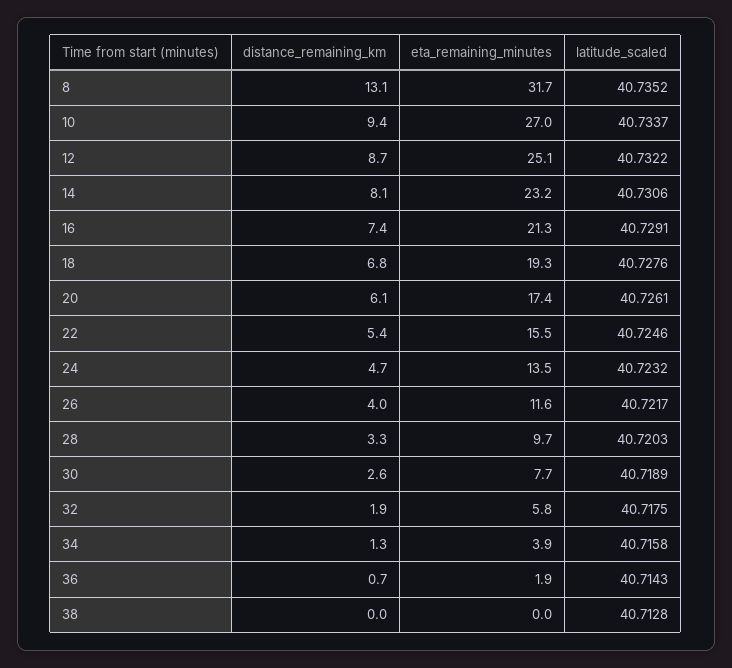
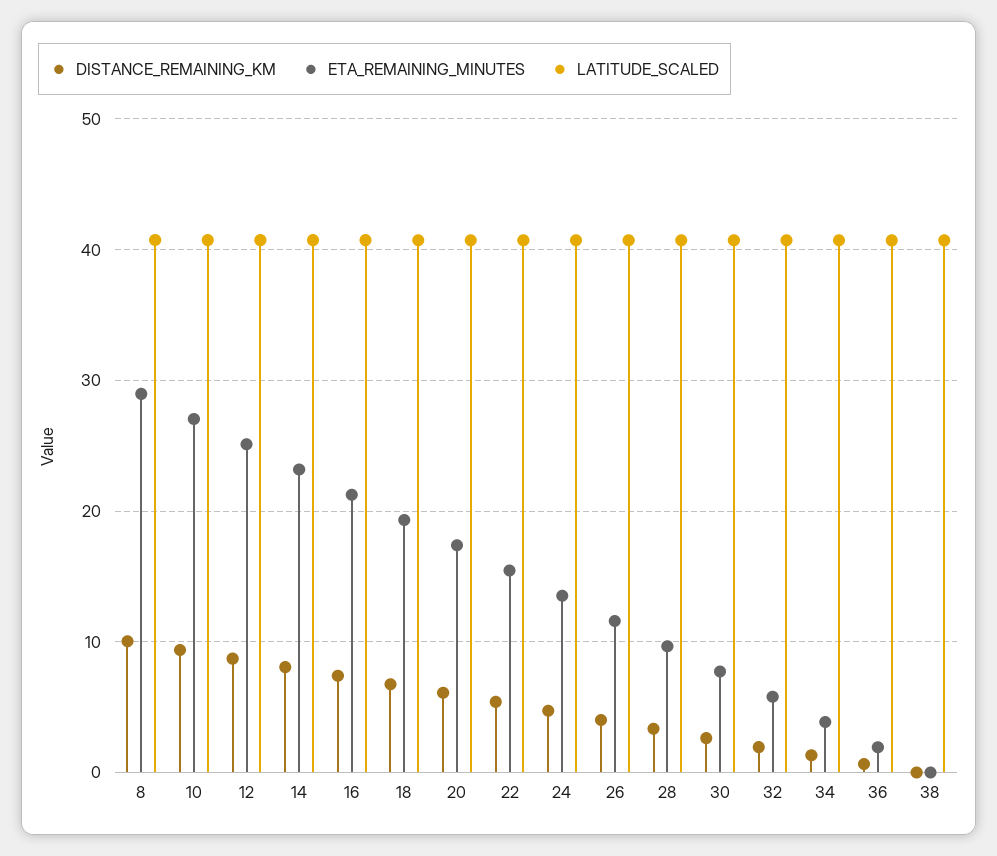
  {
    "distance_remaining_km": {
-     "8": 13.1,
+     "8": 10,
      "10": 9.4,
      "12": 8.7,
      "14": 8.1,
      "16": 7.4,
      "18": 6.8,
      "20": 6.1,
      "22": 5.4,
      "24": 4.7,
      "26": 4,
      "28": 3.3,
      "30": 2.6,
      "32": 1.9,
      "34": 1.3,
      "36": 0.7,
      "38": 0
    },
    "eta_remaining_minutes": {
-     "8": 31.7,
+     "8": 29,
      "10": 27,
      "12": 25.1,
      "14": 23.2,
      "16": 21.3,
      "18": 19.3,
      "20": 17.4,
      "22": 15.5,
      "24": 13.5,
      "26": 11.6,
      "28": 9.7,
      "30": 7.7,
      "32": 5.8,
      "34": 3.9,
      "36": 1.9,
      "38": 0
    },
    "latitude_scaled": {
      "8": 40.7352,
      "10": 40.7337,
      "12": 40.7322,
      "14": 40.7306,
      "16": 40.7291,
      "18": 40.7276,
      "20": 40.7261,
      "22": 40.7246,
      "24": 40.7232,
      "26": 40.7217,
      "28": 40.7203,
      "30": 40.7189,
      "32": 40.7175,
      "34": 40.7158,
      "36": 40.7143,
      "38": 40.7128
    }
  }

